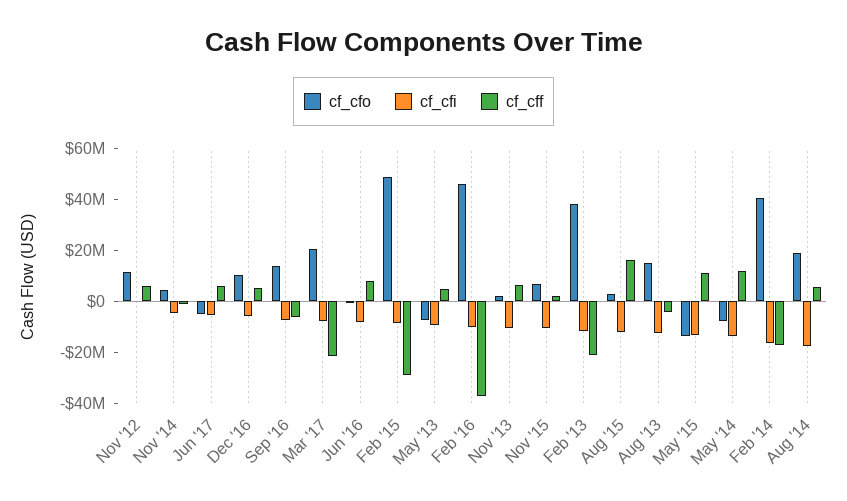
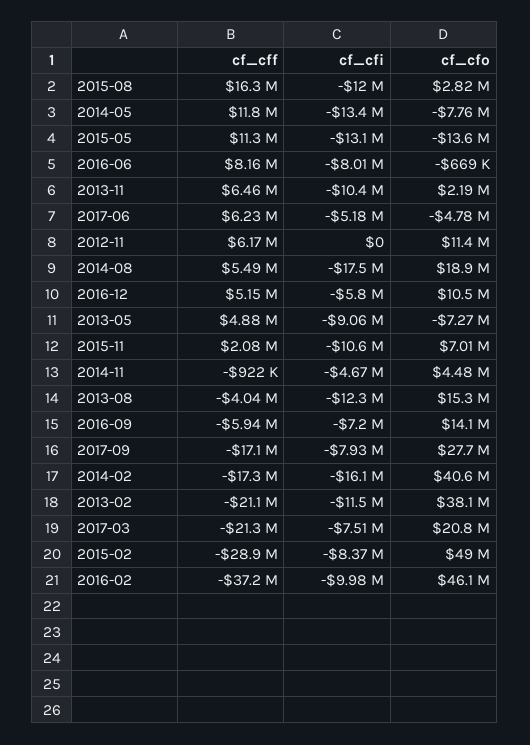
  {
    "cf_cfo": {
      "Nov '12": 11400000,
      "Nov '14": 4480000,
      "Jun '17": -4780000,
      "Dec '16": 10500000,
      "Sep '16": 14100000,
      "Mar '17": 20800000,
      "Jun '16": -669000,
      "Feb '15": 49000000,
      "May '13": -7270000,
      "Feb '16": 46100000,
      "Nov '13": 2190000,
      "Nov '15": 7010000,
      "Feb '13": 38100000,
      "Aug '15": 2820000,
      "Aug '13": 15300000,
      "May '15": -13600000,
      "May '14": -7760000,
      "Feb '14": 40600000,
-     "Aug '14": 18900000
+     "Aug '14": 18900000,
+     "2017-09": 27700000
    },
    "cf_cfi": {
      "Nov '12": 0,
      "Nov '14": -4670000,
      "Jun '17": -5180000,
      "Dec '16": -5800000,
      "Sep '16": -7200000,
      "Mar '17": -7510000,
      "Jun '16": -8010000,
      "Feb '15": -8370000,
      "May '13": -9060000,
      "Feb '16": -9980000,
      "Nov '13": -10400000,
      "Nov '15": -10600000,
      "Feb '13": -11500000,
      "Aug '15": -12000000,
      "Aug '13": -12300000,
      "May '15": -13100000,
      "May '14": -13400000,
      "Feb '14": -16100000,
-     "Aug '14": -17500000
+     "Aug '14": -17500000,
+     "2017-09": -7930000
    },
    "cf_cff": {
      "Nov '12": 6170000,
      "Nov '14": -922000,
      "Jun '17": 6230000,
      "Dec '16": 5150000,
      "Sep '16": -5940000,
      "Mar '17": -21300000,
      "Jun '16": 8160000,
      "Feb '15": -28900000,
      "May '13": 4880000,
      "Feb '16": -37200000,
      "Nov '13": 6460000,
      "Nov '15": 2080000,
      "Feb '13": -21100000,
      "Aug '15": 16300000,
      "Aug '13": -4040000,
      "May '15": 11300000,
      "May '14": 11800000,
      "Feb '14": -17300000,
-     "Aug '14": 5490000
+     "Aug '14": 5490000,
+     "2017-09": -17100000
    }
  }

